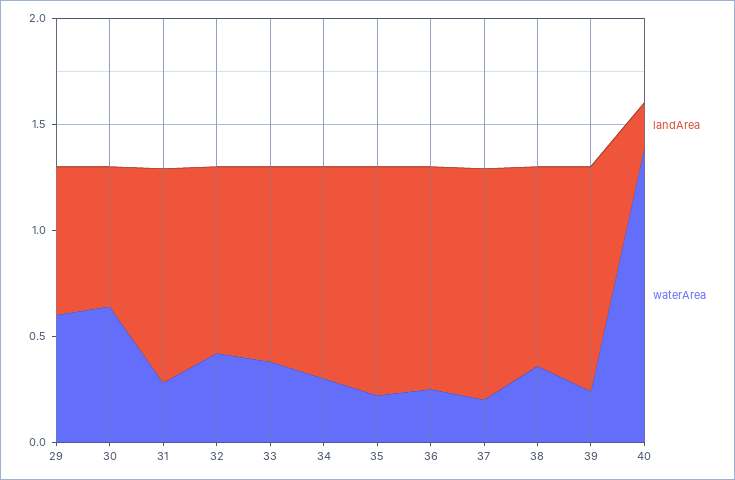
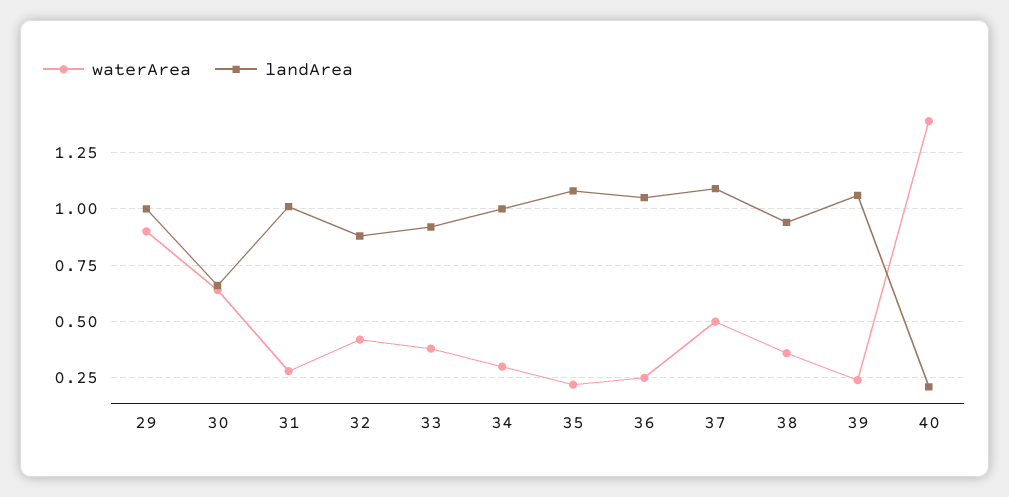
  {
    "landArea": {
-     "29": 0.7,
+     "29": 1,
      "30": 0.65,
      "31": 1,
      "32": 0.9,
      "33": 0.9,
      "34": 1,
      "35": 1.1,
      "36": 1.05,
      "37": 1.1,
      "38": 0.95,
      "39": 1.05,
      "40": 0.2
    },
    "waterArea": {
-     "29": 0.6,
+     "29": 0.9,
      "30": 0.65,
      "31": 0.3,
      "32": 0.4,
      "33": 0.4,
      "34": 0.3,
      "35": 0.2,
      "36": 0.25,
-     "37": 0.2,
+     "37": 0.5,
      "38": 0.35,
      "39": 0.25,
      "40": 1.4
    }
  }

